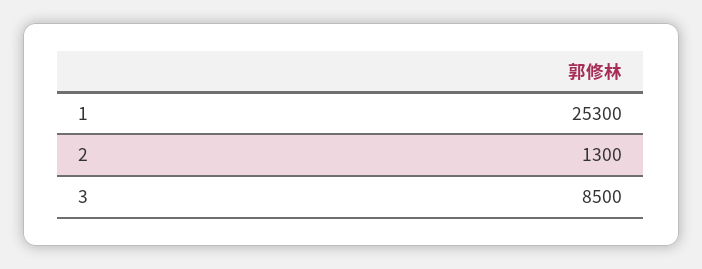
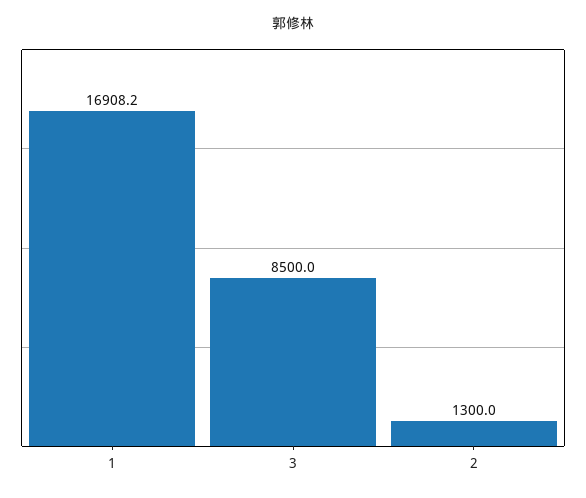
  {
-   "1": 25300,
+   "1": 16908.2,
    "2": 1300,
    "3": 8500
  }

